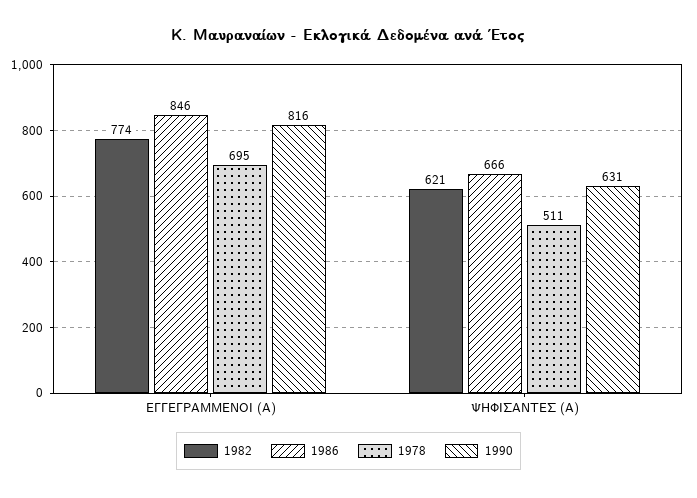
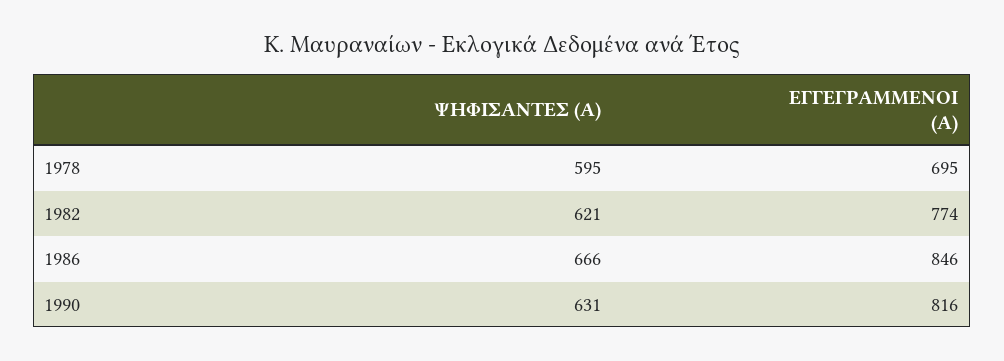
  {
    "1982": {
      "ΕΓΓΕΓΡΑΜΜΕΝΟΙ (Α)": 774,
      "ΨΗΦΙΣΑΝΤΕΣ (Α)": 621
    },
    "1986": {
      "ΕΓΓΕΓΡΑΜΜΕΝΟΙ (Α)": 846,
      "ΨΗΦΙΣΑΝΤΕΣ (Α)": 666
    },
    "1978": {
      "ΕΓΓΕΓΡΑΜΜΕΝΟΙ (Α)": 695,
-     "ΨΗΦΙΣΑΝΤΕΣ (Α)": 511
+     "ΨΗΦΙΣΑΝΤΕΣ (Α)": 595
    },
    "1990": {
      "ΕΓΓΕΓΡΑΜΜΕΝΟΙ (Α)": 816,
      "ΨΗΦΙΣΑΝΤΕΣ (Α)": 631
    }
  }

